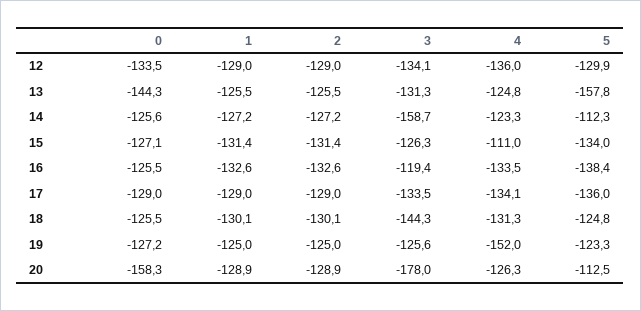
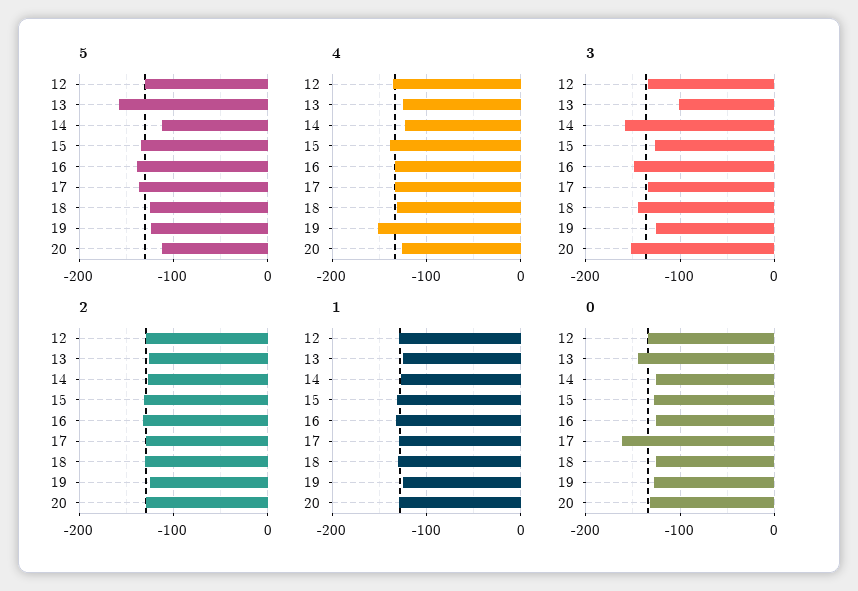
  {
    "0": {
      "12": -133.5,
      "13": -144.3,
      "14": -125.6,
      "15": -127.1,
      "16": -125.5,
-     "17": -129,
+     "17": -160,
      "18": -125.5,
      "19": -127.2,
-     "20": -158.3
+     "20": -130
    },
    "1": {
      "12": -129,
      "13": -125.5,
      "14": -127.2,
      "15": -131.4,
      "16": -132.6,
      "17": -129,
      "18": -130.1,
      "19": -125,
      "20": -128.9
    },
    "2": {
      "12": -129,
      "13": -125.5,
      "14": -127.2,
      "15": -131.4,
      "16": -132.6,
      "17": -129,
      "18": -130.1,
      "19": -125,
      "20": -128.9
    },
    "3": {
      "12": -134.1,
-     "13": -131.3,
+     "13": -100,
      "14": -158.7,
      "15": -126.3,
-     "16": -119.4,
+     "16": -150,
      "17": -133.5,
      "18": -144.3,
      "19": -125.6,
-     "20": -178
+     "20": -150
    },
    "4": {
      "12": -136,
      "13": -124.8,
      "14": -123.3,
-     "15": -111,
+     "15": -140,
      "16": -133.5,
      "17": -134.1,
      "18": -131.3,
      "19": -152,
      "20": -126.3
    },
    "5": {
      "12": -129.9,
      "13": -157.8,
      "14": -112.3,
      "15": -134,
      "16": -138.4,
      "17": -136,
      "18": -124.8,
      "19": -123.3,
      "20": -112.5
    }
  }

